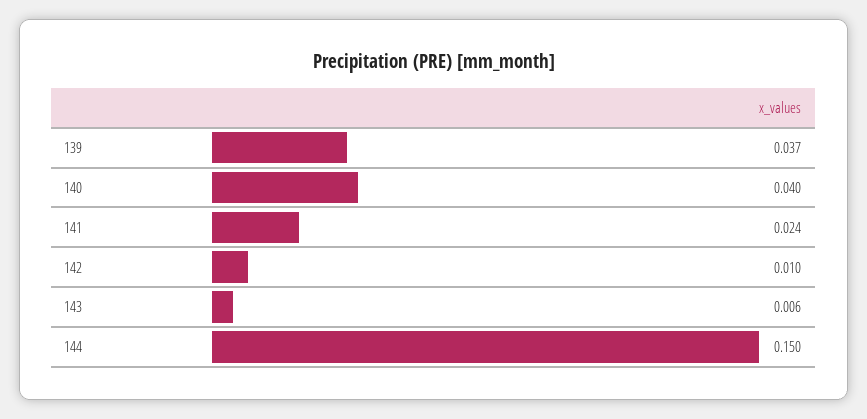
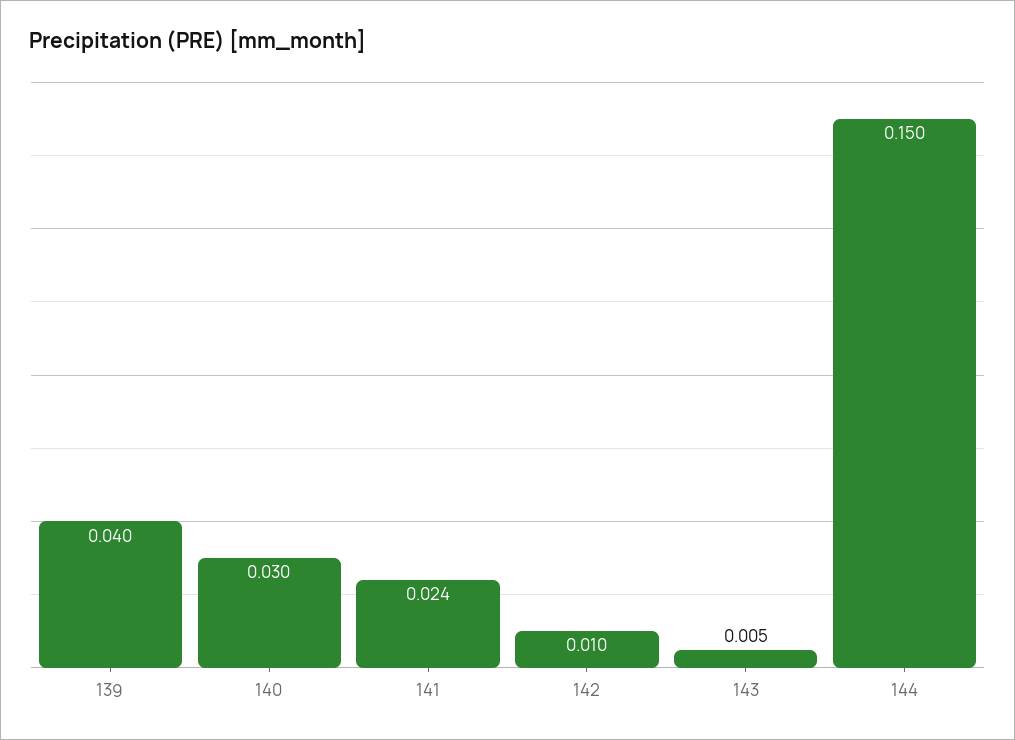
  {
-   "139": 0.037,
+   "139": 0.04,
-   "140": 0.04,
+   "140": 0.03,
    "141": 0.024,
    "142": 0.01,
-   "143": 0.006,
+   "143": 0.005,
    "144": 0.15
  }

